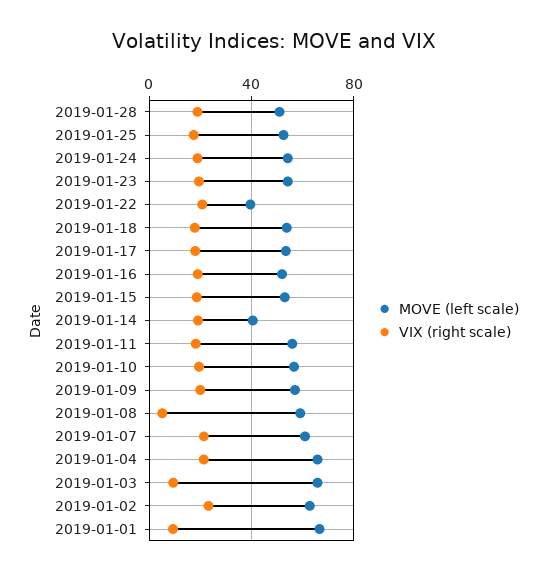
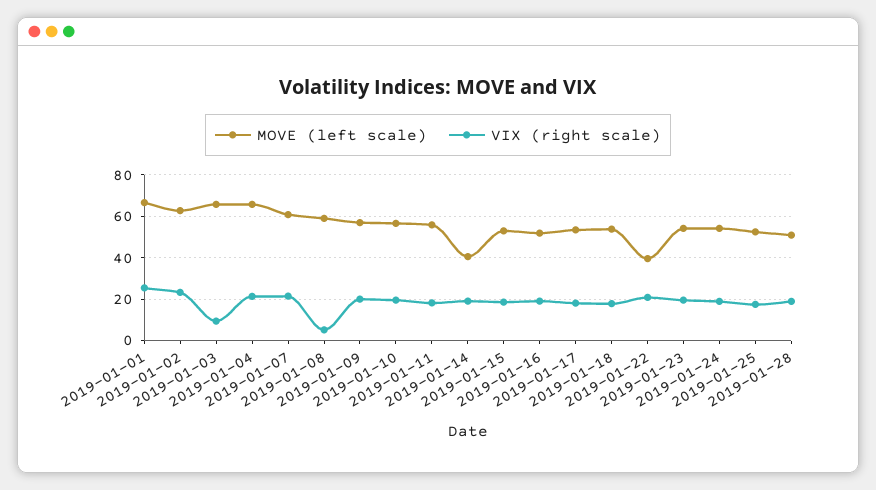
  {
    "MOVE (left scale)": {
      "2019-01-28": 50,
      "2019-01-25": 55,
      "2019-01-24": 55,
      "2019-01-23": 55,
      "2019-01-22": 40,
      "2019-01-18": 55,
      "2019-01-17": 55,
      "2019-01-16": 50,
      "2019-01-15": 55,
      "2019-01-14": 40,
      "2019-01-11": 55,
      "2019-01-10": 55,
      "2019-01-09": 55,
      "2019-01-08": 60,
      "2019-01-07": 60,
      "2019-01-04": 65,
      "2019-01-03": 65,
      "2019-01-02": 65,
      "2019-01-01": 65
    },
    "VIX (right scale)": {
      "2019-01-28": 20,
      "2019-01-25": 15,
      "2019-01-24": 20,
      "2019-01-23": 20,
      "2019-01-22": 20,
      "2019-01-18": 20,
      "2019-01-17": 20,
      "2019-01-16": 20,
      "2019-01-15": 20,
      "2019-01-14": 20,
      "2019-01-11": 20,
      "2019-01-10": 20,
      "2019-01-09": 20,
      "2019-01-08": 5,
      "2019-01-07": 20,
      "2019-01-04": 20,
      "2019-01-03": 10,
      "2019-01-02": 25,
-     "2019-01-01": 10
+     "2019-01-01": 25
    }
  }

